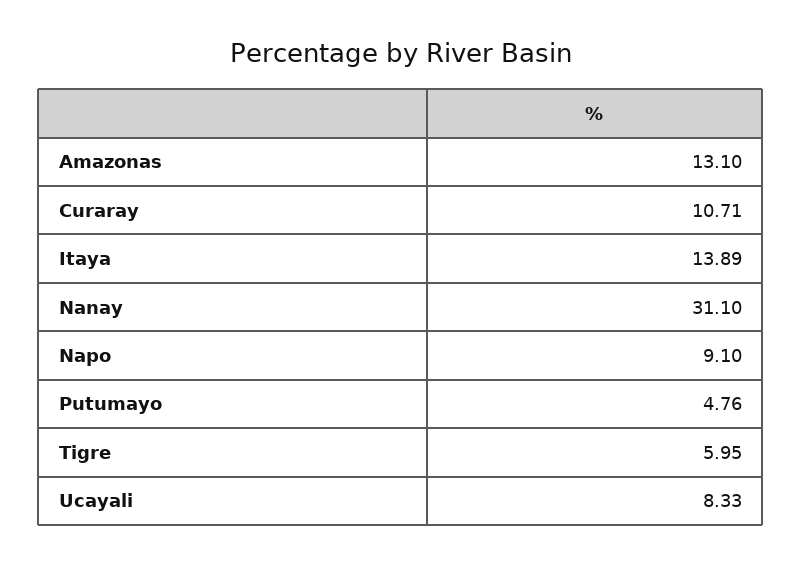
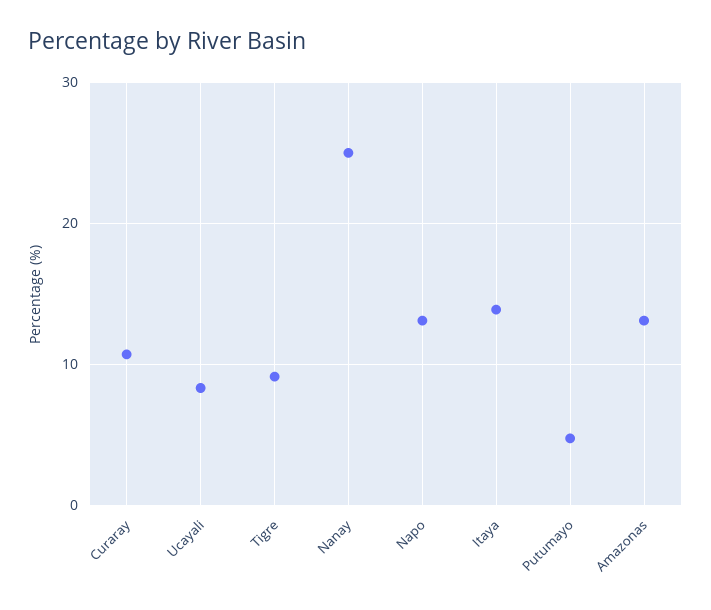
  {
    "Amazonas": 13.1,
    "Curaray": 10.71,
    "Itaya": 13.89,
-   "Nanay": 31.1,
+   "Nanay": 25,
-   "Napo": 9.1,
+   "Napo": 13,
    "Putumayo": 4.76,
-   "Tigre": 5.95,
+   "Tigre": 9,
    "Ucayali": 8.33
  }

